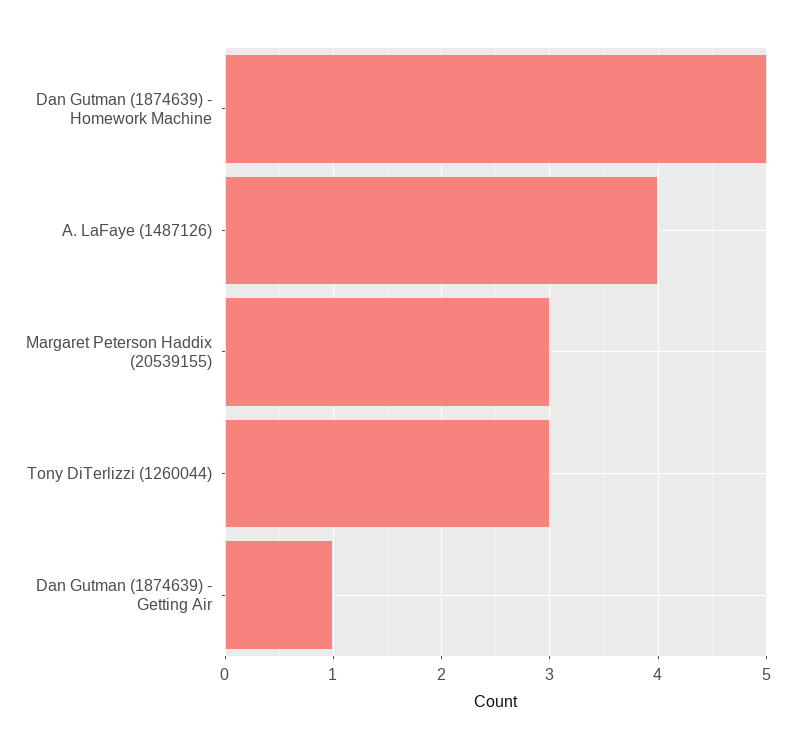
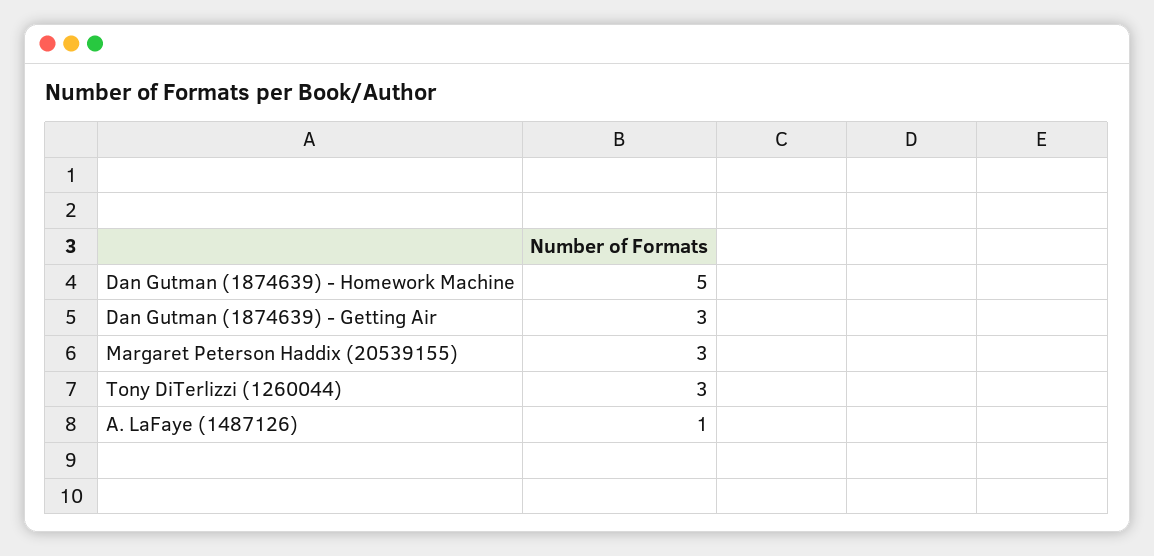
  {
    "Dan Gutman (1874639) - Homework Machine": 5,
-   "A. LaFaye (1487126)": 4,
+   "A. LaFaye (1487126)": 1,
    "Margaret Peterson Haddix (20539155)": 3,
    "Tony DiTerlizzi (1260044)": 3,
-   "Dan Gutman (1874639) - Getting Air": 1
+   "Dan Gutman (1874639) - Getting Air": 3
  }

